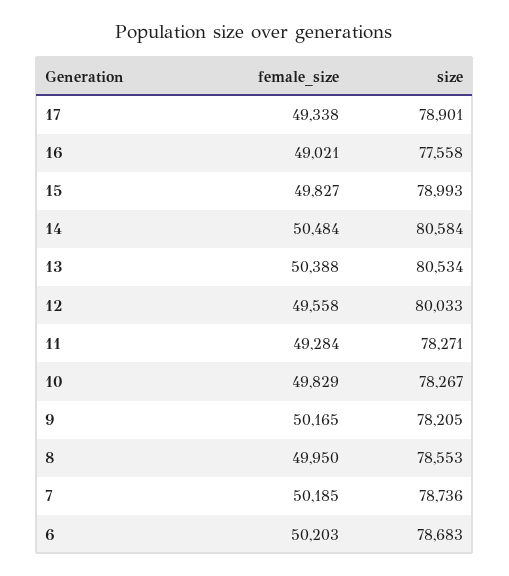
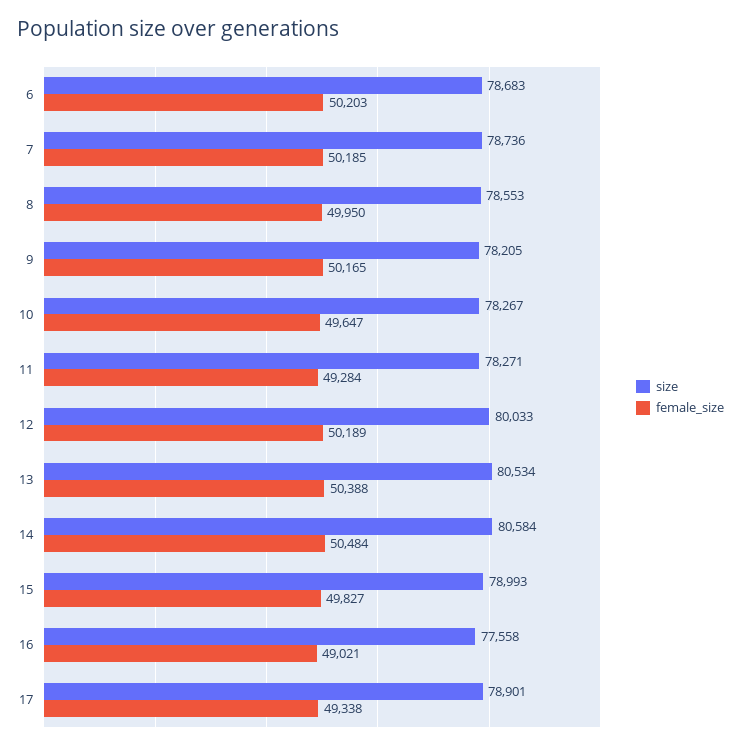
  {
    "female_size": {
      "17": 49338,
      "16": 49021,
      "15": 49827,
      "14": 50484,
      "13": 50388,
-     "12": 49558,
+     "12": 50189,
      "11": 49284,
-     "10": 49829,
+     "10": 49647,
      "9": 50165,
      "8": 49950,
      "7": 50185,
      "6": 50203
    },
    "size": {
      "17": 78901,
      "16": 77558,
      "15": 78993,
      "14": 80584,
      "13": 80534,
      "12": 80033,
      "11": 78271,
      "10": 78267,
      "9": 78205,
      "8": 78553,
      "7": 78736,
      "6": 78683
    }
  }

